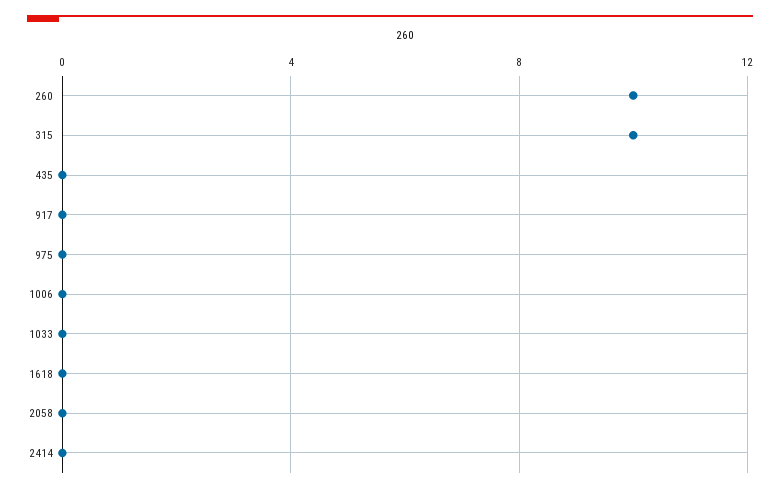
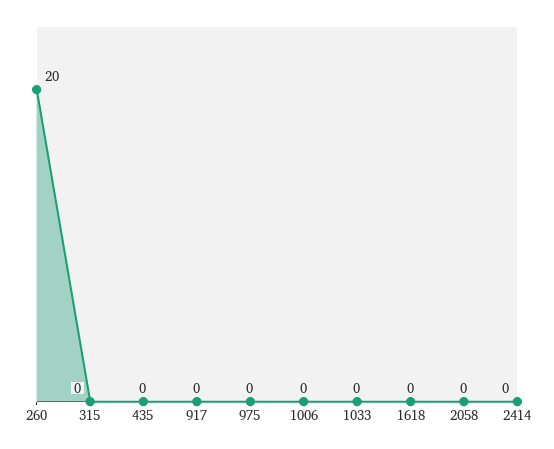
  {
-   "260": 10,
+   "260": 20,
-   "315": 10,
+   "315": 0,
    "435": 0,
    "917": 0,
    "975": 0,
    "1006": 0,
    "1033": 0,
    "1618": 0,
    "2058": 0,
    "2414": 0
  }

